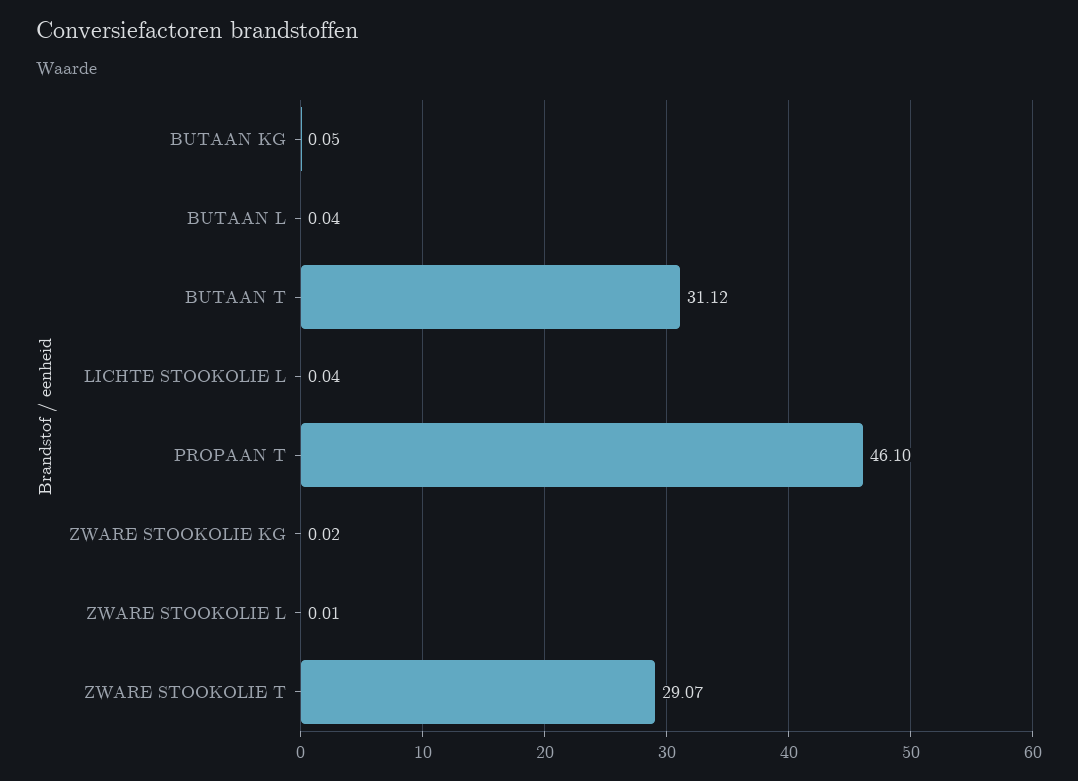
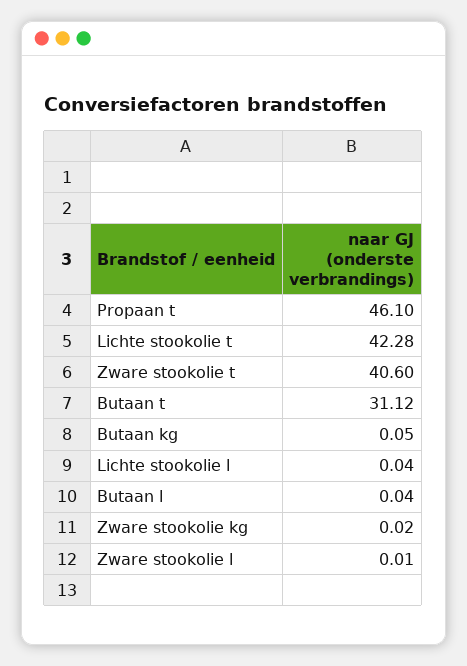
  {
    "BUTAAN KG": 0.05,
    "BUTAAN L": 0.04,
    "BUTAAN T": 31.12,
    "LICHTE STOOKOLIE L": 0.04,
    "PROPAAN T": 46.1,
    "ZWARE STOOKOLIE KG": 0.02,
    "ZWARE STOOKOLIE L": 0.01,
-   "ZWARE STOOKOLIE T": 29.07
+   "ZWARE STOOKOLIE T": 40.6,
+   "Lichte stookolie t": 42.28
  }

